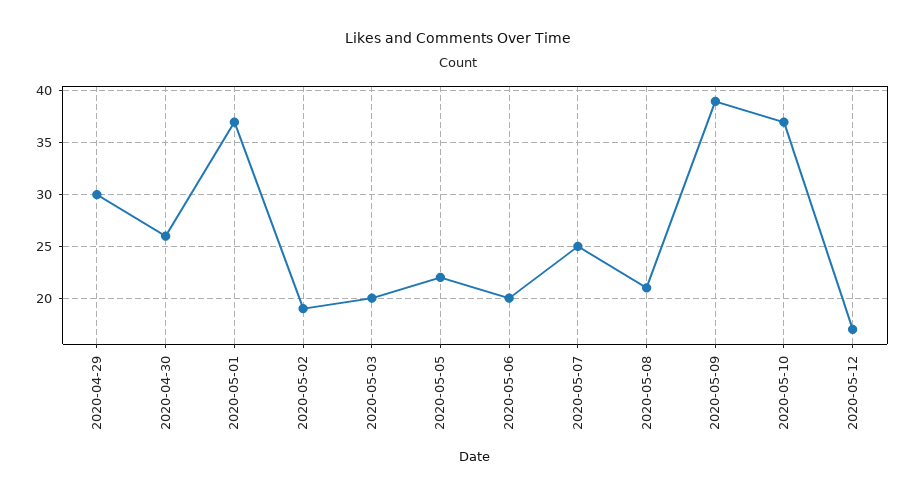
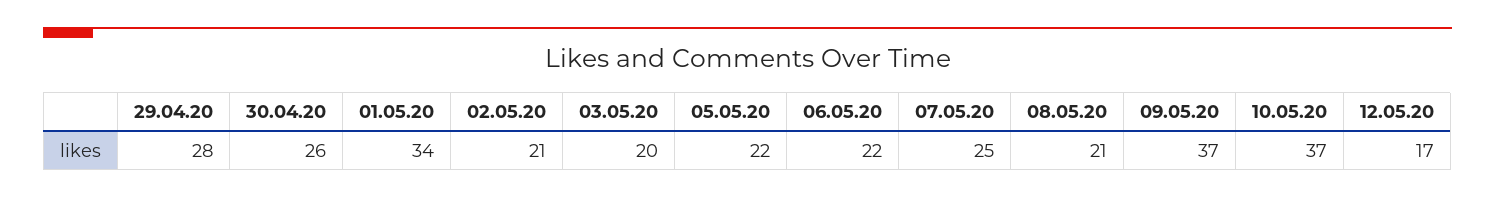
  {
-   "2020-04-29": 30,
+   "2020-04-29": 28,
    "2020-04-30": 26,
-   "2020-05-01": 37,
+   "2020-05-01": 34,
-   "2020-05-02": 19,
+   "2020-05-02": 21,
    "2020-05-03": 20,
    "2020-05-05": 22,
-   "2020-05-06": 20,
+   "2020-05-06": 22,
    "2020-05-07": 25,
    "2020-05-08": 21,
-   "2020-05-09": 39,
+   "2020-05-09": 37,
    "2020-05-10": 37,
    "2020-05-12": 17
  }

